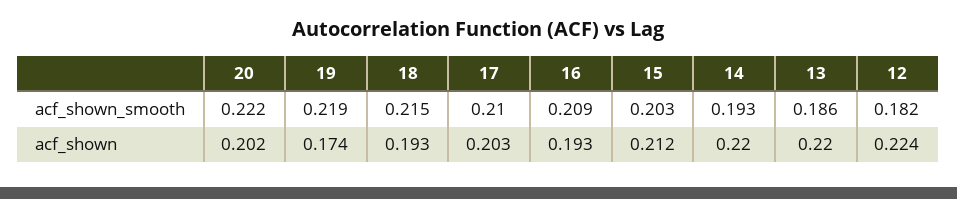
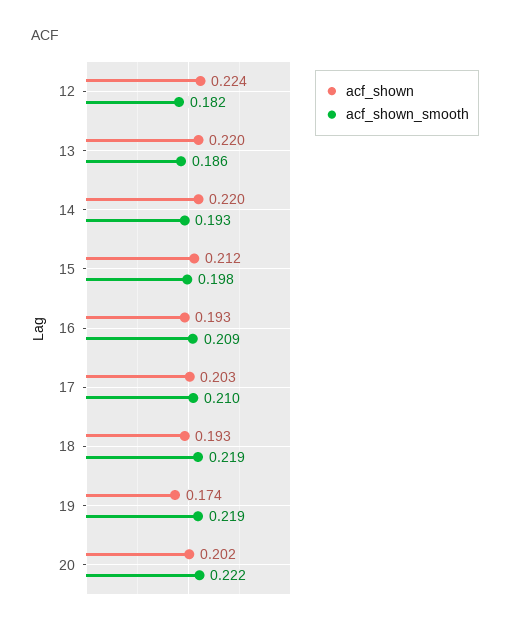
  {
    "acf_shown_smooth": {
      "20": 0.222,
      "19": 0.219,
-     "18": 0.215,
+     "18": 0.219,
      "17": 0.21,
      "16": 0.209,
-     "15": 0.203,
+     "15": 0.198,
      "14": 0.193,
      "13": 0.186,
      "12": 0.182
    },
    "acf_shown": {
      "20": 0.202,
      "19": 0.174,
      "18": 0.193,
      "17": 0.203,
      "16": 0.193,
      "15": 0.212,
      "14": 0.22,
      "13": 0.22,
      "12": 0.224
    }
  }

